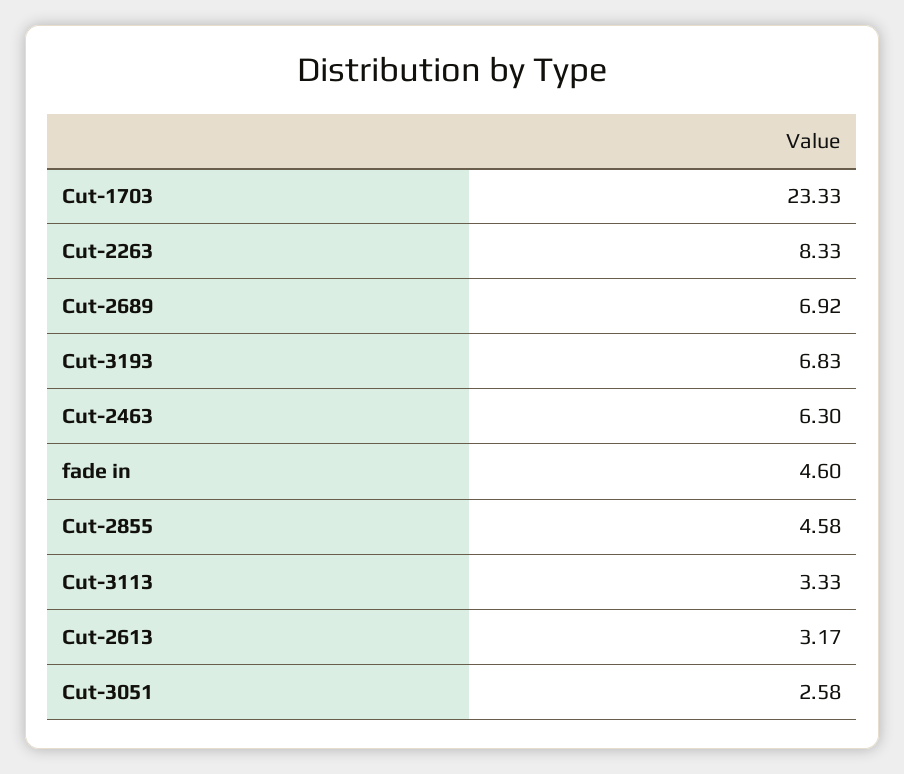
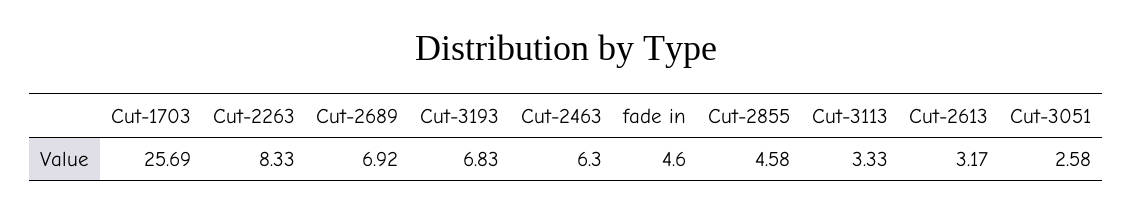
  {
-   "Cut-1703": 23.33,
+   "Cut-1703": 25.69,
    "Cut-2263": 8.33,
    "Cut-2689": 6.92,
    "Cut-3193": 6.83,
    "Cut-2463": 6.3,
    "fade in": 4.6,
    "Cut-2855": 4.58,
    "Cut-3113": 3.33,
    "Cut-2613": 3.17,
    "Cut-3051": 2.58
  }

